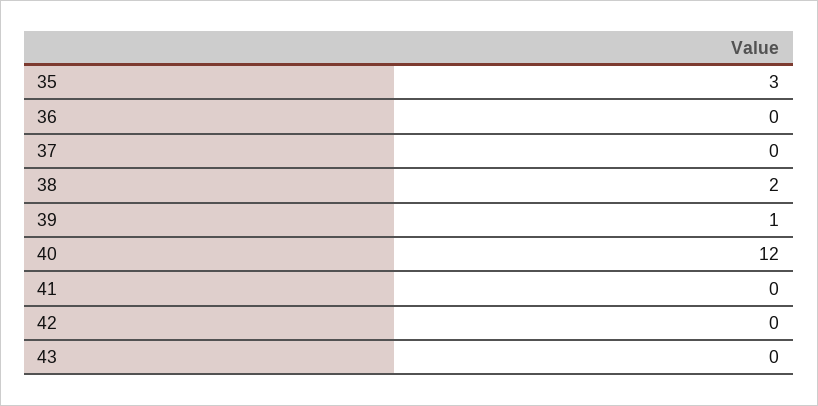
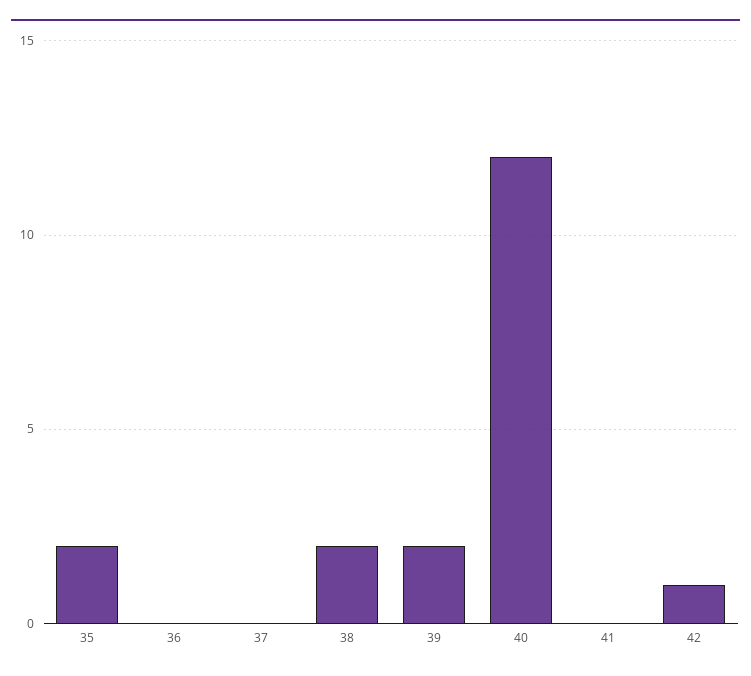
  {
-   "35": 3,
+   "35": 2,
    "36": 0,
    "37": 0,
    "38": 2,
-   "39": 1,
+   "39": 2,
    "40": 12,
    "41": 0,
-   "42": 0,
+   "42": 1
-   "43": 0
  }

